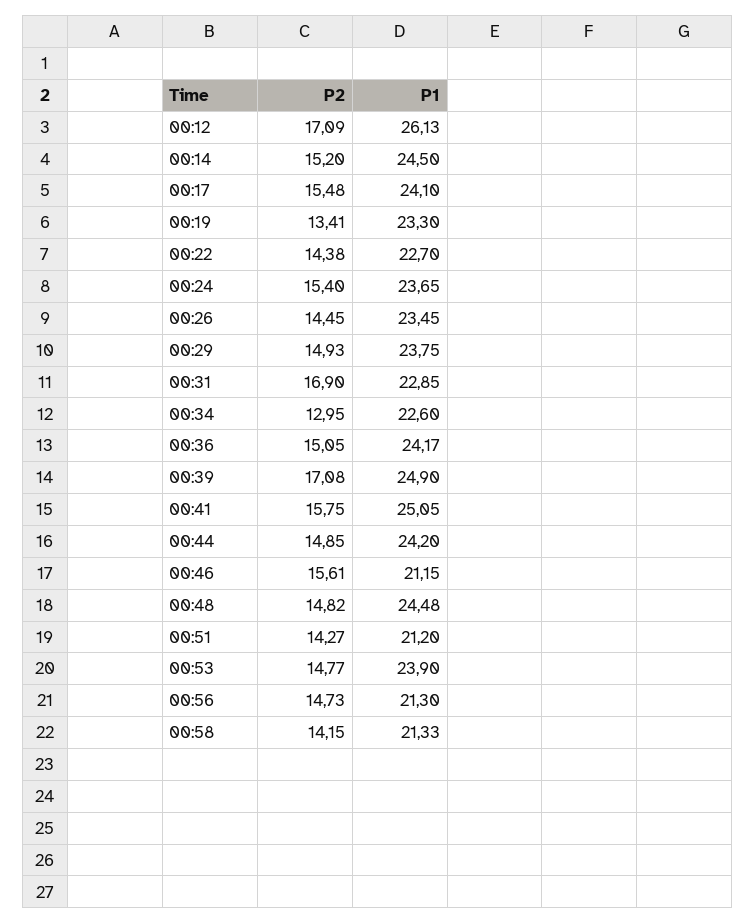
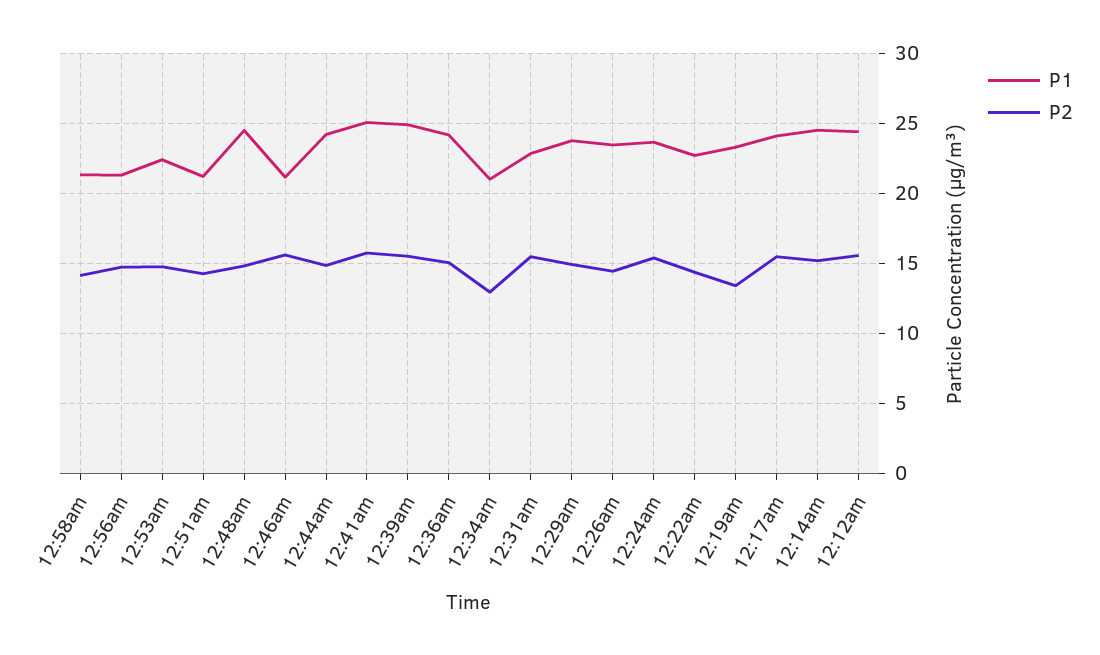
  {
    "P2": {
-     "00:12": 17.09,
+     "00:12": 15.5,
      "00:14": 15.2,
      "00:17": 15.48,
      "00:19": 13.41,
      "00:22": 14.38,
      "00:24": 15.4,
      "00:26": 14.45,
      "00:29": 14.93,
-     "00:31": 16.9,
+     "00:31": 15.5,
      "00:34": 12.95,
      "00:36": 15.05,
-     "00:39": 17.08,
+     "00:39": 15.5,
      "00:41": 15.75,
      "00:44": 14.85,
      "00:46": 15.61,
      "00:48": 14.82,
      "00:51": 14.27,
      "00:53": 14.77,
      "00:56": 14.73,
      "00:58": 14.15
    },
    "P1": {
-     "00:12": 26.13,
+     "00:12": 24.5,
      "00:14": 24.5,
      "00:17": 24.1,
      "00:19": 23.3,
      "00:22": 22.7,
      "00:24": 23.65,
      "00:26": 23.45,
      "00:29": 23.75,
      "00:31": 22.85,
-     "00:34": 22.6,
+     "00:34": 21,
      "00:36": 24.17,
      "00:39": 24.9,
      "00:41": 25.05,
      "00:44": 24.2,
      "00:46": 21.15,
      "00:48": 24.48,
      "00:51": 21.2,
-     "00:53": 23.9,
+     "00:53": 22.5,
      "00:56": 21.3,
      "00:58": 21.33
    }
  }

